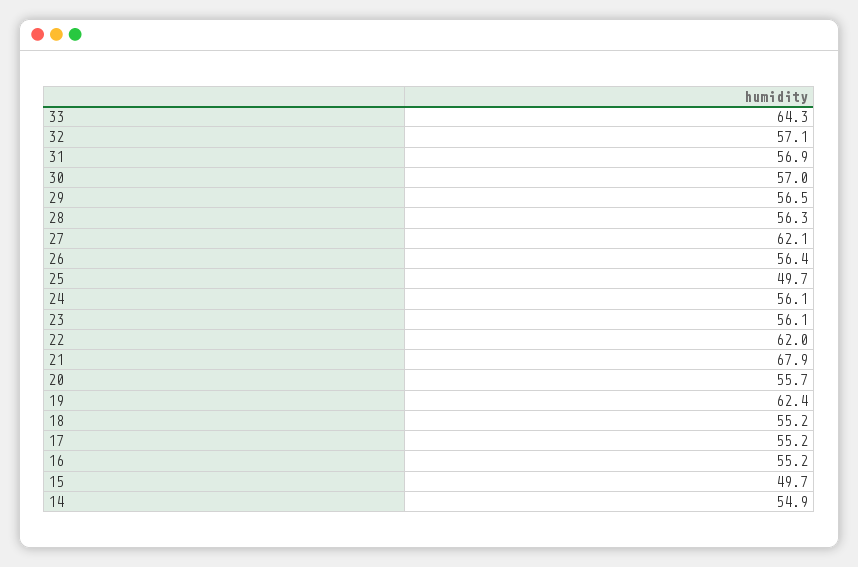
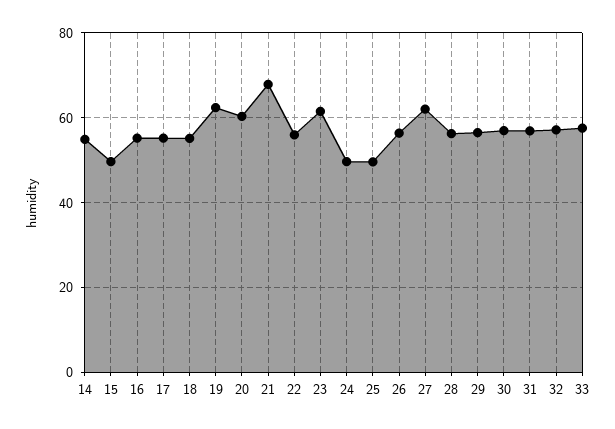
  {
-   "33": 64.3,
+   "33": 58,
    "32": 57.1,
    "31": 56.9,
    "30": 57,
    "29": 56.5,
    "28": 56.3,
    "27": 62.1,
    "26": 56.4,
    "25": 49.7,
-   "24": 56.1,
+   "24": 50,
-   "23": 56.1,
+   "23": 62,
-   "22": 62,
+   "22": 56,
    "21": 67.9,
-   "20": 55.7,
+   "20": 60,
    "19": 62.4,
    "18": 55.2,
    "17": 55.2,
    "16": 55.2,
    "15": 49.7,
    "14": 54.9
  }

